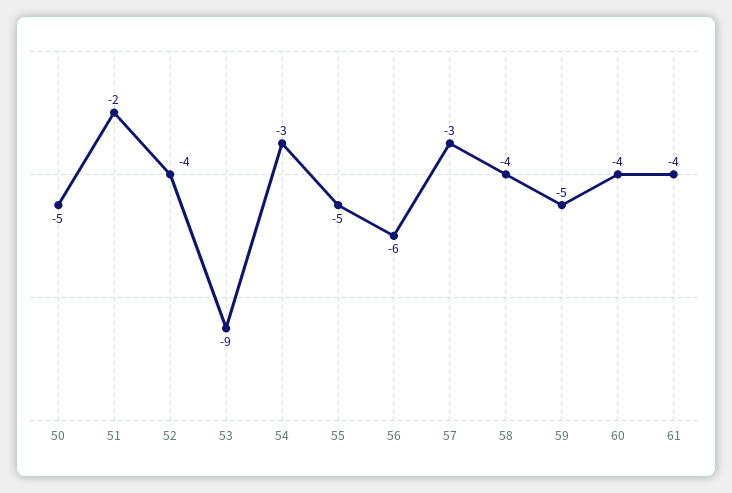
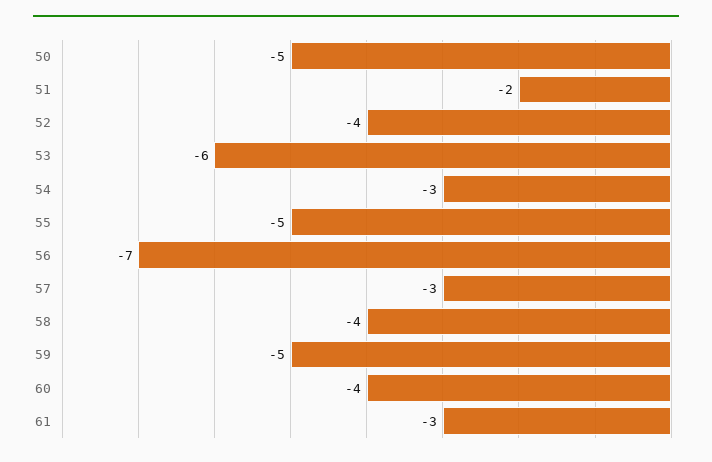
  {
    "50": -5,
    "51": -2,
    "52": -4,
-   "53": -9,
+   "53": -6,
    "54": -3,
    "55": -5,
-   "56": -6,
+   "56": -7,
    "57": -3,
    "58": -4,
    "59": -5,
    "60": -4,
-   "61": -4
+   "61": -3
  }

